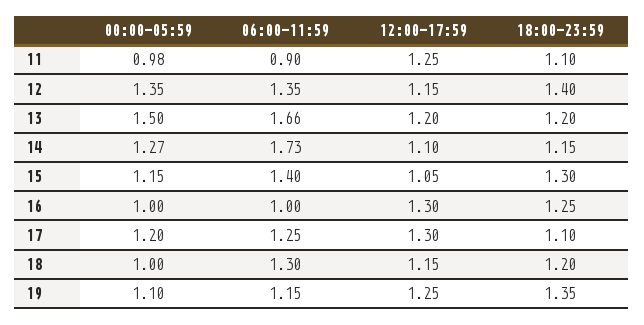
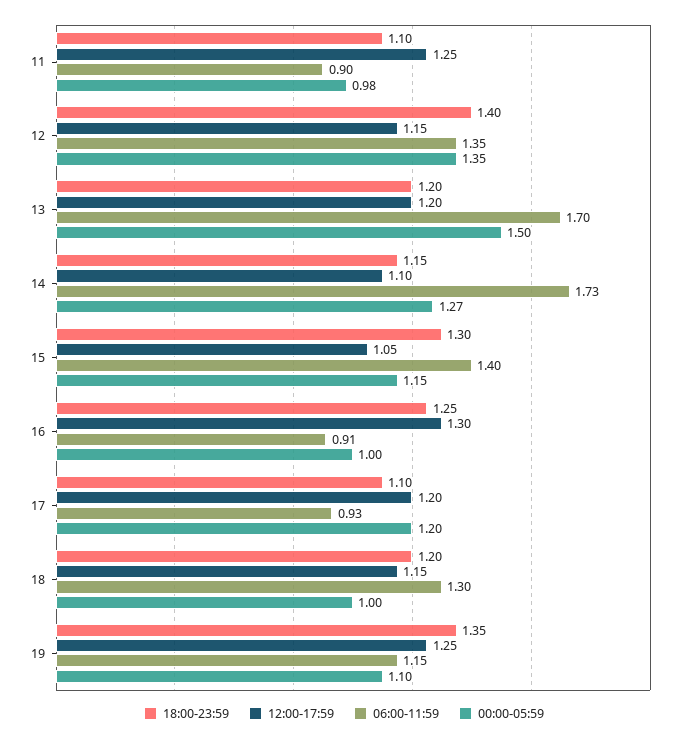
  {
    "00:00-05:59": {
      "11": 0.98,
      "12": 1.35,
      "13": 1.5,
      "14": 1.27,
      "15": 1.15,
      "16": 1,
      "17": 1.2,
      "18": 1,
      "19": 1.1
    },
    "06:00-11:59": {
      "11": 0.9,
      "12": 1.35,
-     "13": 1.66,
+     "13": 1.7,
      "14": 1.73,
      "15": 1.4,
-     "16": 1,
+     "16": 0.91,
-     "17": 1.25,
+     "17": 0.93,
      "18": 1.3,
      "19": 1.15
    },
    "12:00-17:59": {
      "11": 1.25,
      "12": 1.15,
      "13": 1.2,
      "14": 1.1,
      "15": 1.05,
      "16": 1.3,
-     "17": 1.3,
+     "17": 1.2,
      "18": 1.15,
      "19": 1.25
    },
    "18:00-23:59": {
      "11": 1.1,
      "12": 1.4,
      "13": 1.2,
      "14": 1.15,
      "15": 1.3,
      "16": 1.25,
      "17": 1.1,
      "18": 1.2,
      "19": 1.35
    }
  }

